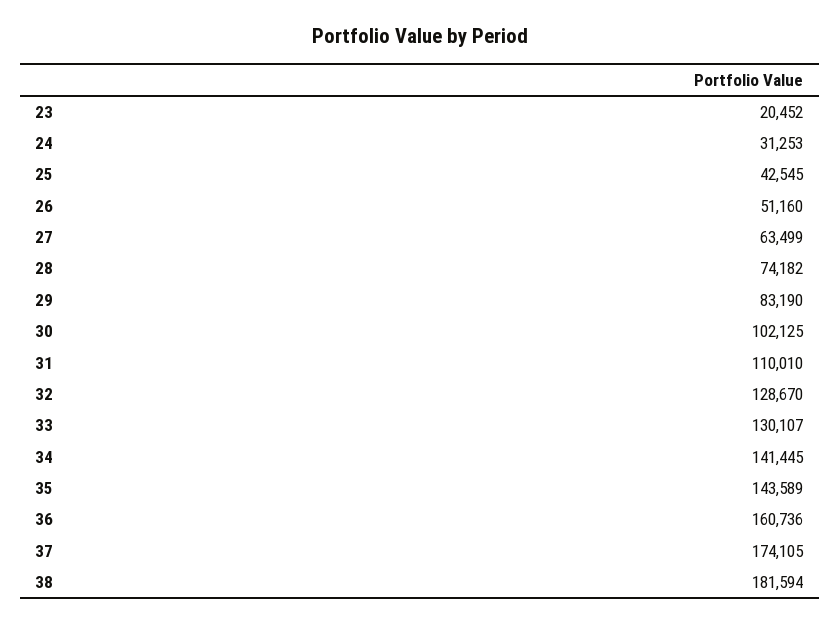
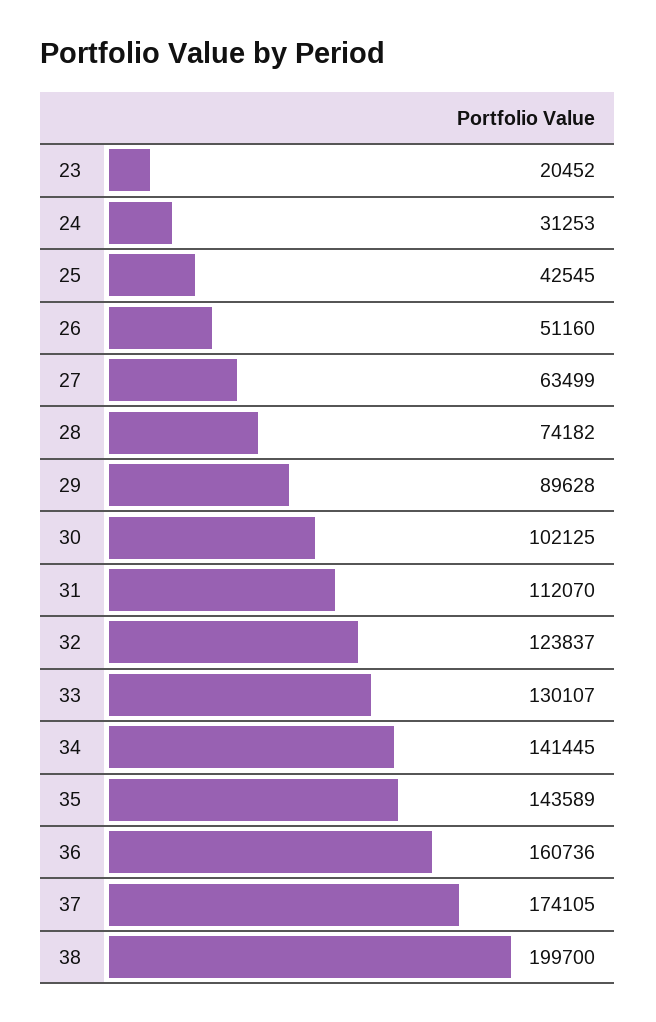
  {
    "23": 20452,
    "24": 31253,
    "25": 42545,
    "26": 51160,
    "27": 63499,
    "28": 74182,
-   "29": 83190,
+   "29": 89628,
    "30": 102125,
-   "31": 110010,
+   "31": 112070,
-   "32": 128670,
+   "32": 123837,
    "33": 130107,
    "34": 141445,
    "35": 143589,
    "36": 160736,
    "37": 174105,
-   "38": 181594
+   "38": 199700
  }

